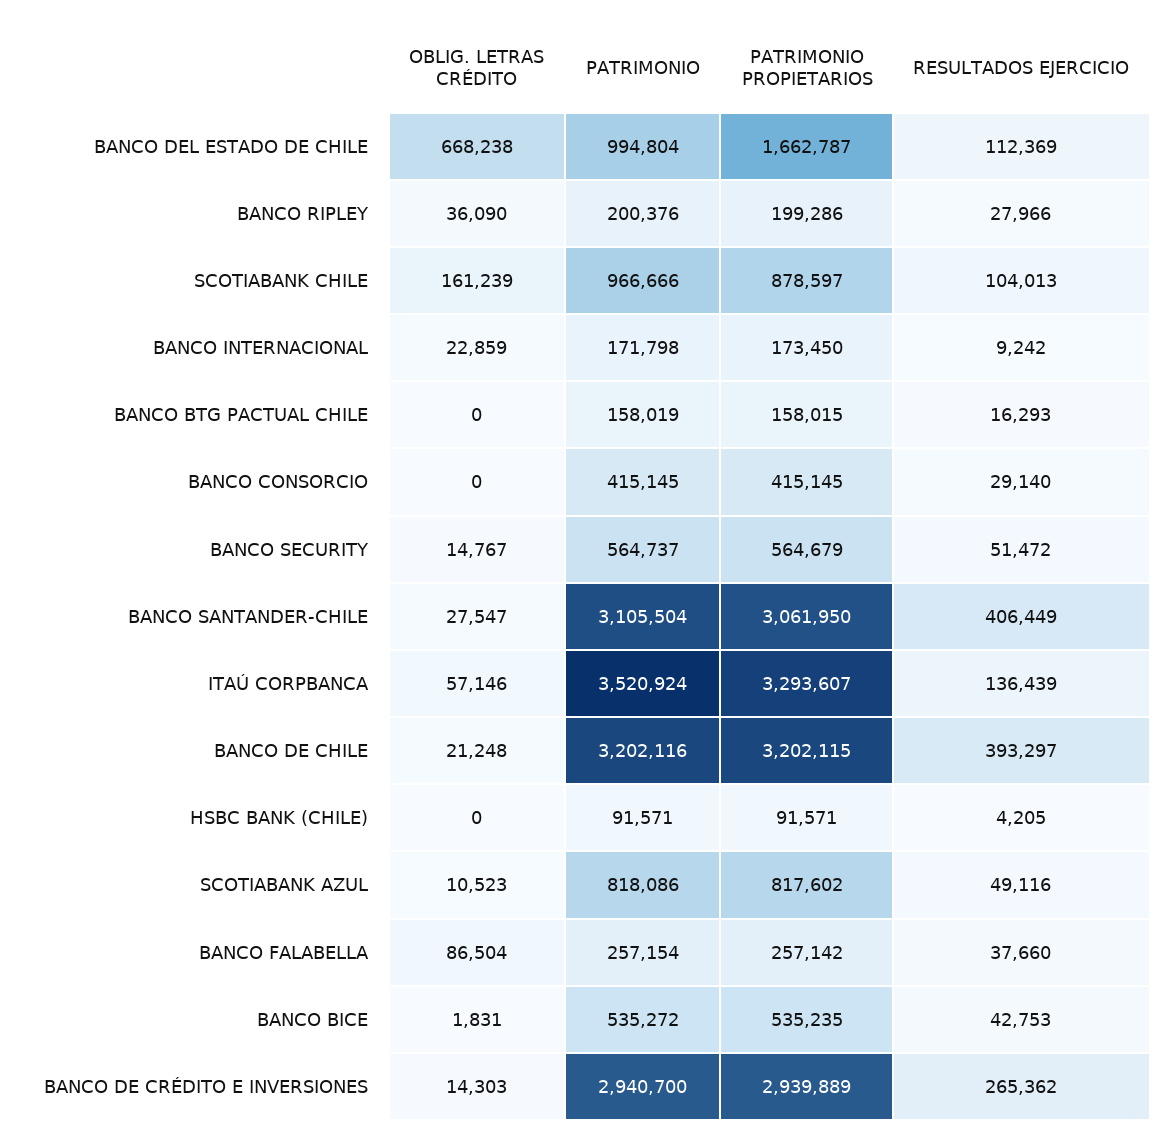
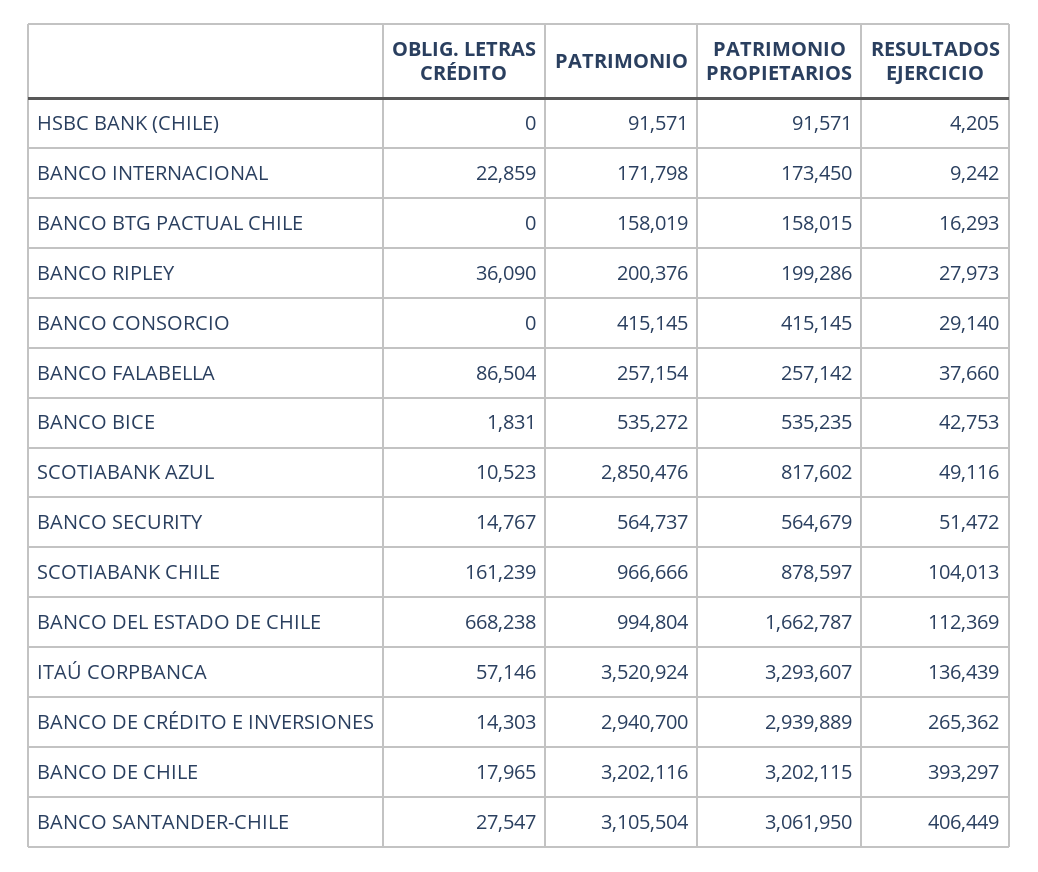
  {
    "OBLIG. LETRAS CRÉDITO": {
      "BANCO DEL ESTADO DE CHILE": 668238,
      "BANCO RIPLEY": 36090,
      "SCOTIABANK CHILE": 161239,
      "BANCO INTERNACIONAL": 22859,
      "BANCO BTG PACTUAL CHILE": 0,
      "BANCO CONSORCIO": 0,
      "BANCO SECURITY": 14767,
      "BANCO SANTANDER-CHILE": 27547,
      "ITAÚ CORPBANCA": 57146,
-     "BANCO DE CHILE": 21248,
+     "BANCO DE CHILE": 17965,
      "HSBC BANK (CHILE)": 0,
      "SCOTIABANK AZUL": 10523,
      "BANCO FALABELLA": 86504,
      "BANCO BICE": 1831,
      "BANCO DE CRÉDITO E INVERSIONES": 14303
    },
    "PATRIMONIO": {
      "BANCO DEL ESTADO DE CHILE": 994804,
      "BANCO RIPLEY": 200376,
      "SCOTIABANK CHILE": 966666,
      "BANCO INTERNACIONAL": 171798,
      "BANCO BTG PACTUAL CHILE": 158019,
      "BANCO CONSORCIO": 415145,
      "BANCO SECURITY": 564737,
      "BANCO SANTANDER-CHILE": 3105504,
      "ITAÚ CORPBANCA": 3520924,
      "BANCO DE CHILE": 3202116,
      "HSBC BANK (CHILE)": 91571,
-     "SCOTIABANK AZUL": 818086,
+     "SCOTIABANK AZUL": 2850476,
      "BANCO FALABELLA": 257154,
      "BANCO BICE": 535272,
      "BANCO DE CRÉDITO E INVERSIONES": 2940700
    },
    "PATRIMONIO PROPIETARIOS": {
      "BANCO DEL ESTADO DE CHILE": 1662787,
      "BANCO RIPLEY": 199286,
      "SCOTIABANK CHILE": 878597,
      "BANCO INTERNACIONAL": 173450,
      "BANCO BTG PACTUAL CHILE": 158015,
      "BANCO CONSORCIO": 415145,
      "BANCO SECURITY": 564679,
      "BANCO SANTANDER-CHILE": 3061950,
      "ITAÚ CORPBANCA": 3293607,
      "BANCO DE CHILE": 3202115,
      "HSBC BANK (CHILE)": 91571,
      "SCOTIABANK AZUL": 817602,
      "BANCO FALABELLA": 257142,
      "BANCO BICE": 535235,
      "BANCO DE CRÉDITO E INVERSIONES": 2939889
    },
    "RESULTADOS EJERCICIO": {
      "BANCO DEL ESTADO DE CHILE": 112369,
-     "BANCO RIPLEY": 27966,
+     "BANCO RIPLEY": 27973,
      "SCOTIABANK CHILE": 104013,
      "BANCO INTERNACIONAL": 9242,
      "BANCO BTG PACTUAL CHILE": 16293,
      "BANCO CONSORCIO": 29140,
      "BANCO SECURITY": 51472,
      "BANCO SANTANDER-CHILE": 406449,
      "ITAÚ CORPBANCA": 136439,
      "BANCO DE CHILE": 393297,
      "HSBC BANK (CHILE)": 4205,
      "SCOTIABANK AZUL": 49116,
      "BANCO FALABELLA": 37660,
      "BANCO BICE": 42753,
      "BANCO DE CRÉDITO E INVERSIONES": 265362
    }
  }

